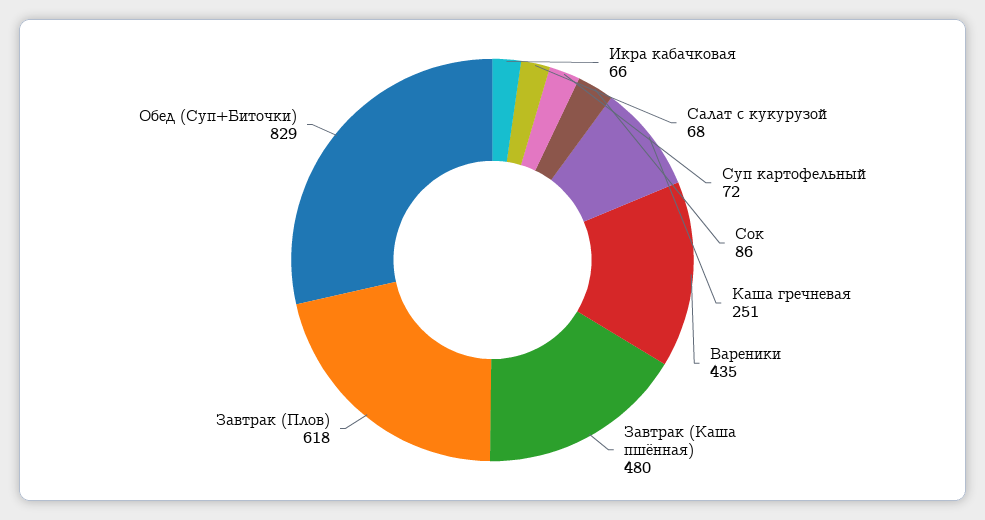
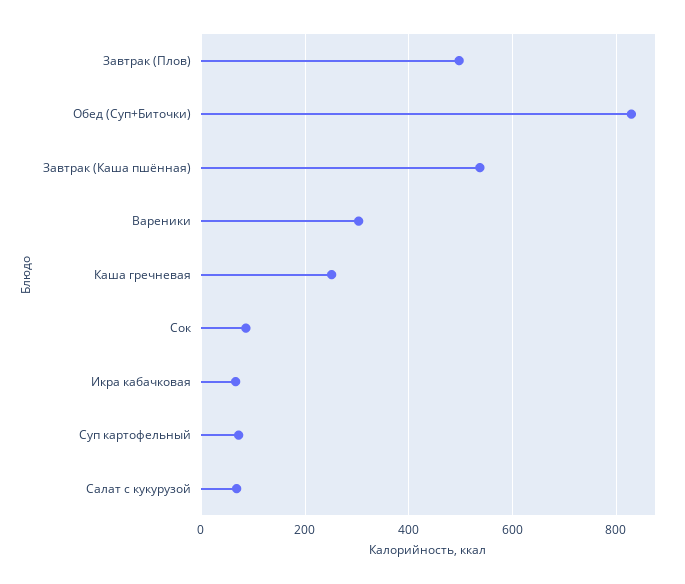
  {
    "Икра кабачковая": 66,
    "Салат с кукурузой": 68,
    "Суп картофельный": 72,
    "Сок": 86,
    "Каша гречневая": 251,
-   "Вареники": 435,
+   "Вареники": 300,
-   "Завтрак (Каша пшённая)": 480,
+   "Завтрак (Каша пшённая)": 540,
-   "Завтрак (Плов)": 618,
+   "Завтрак (Плов)": 500,
    "Обед (Суп+Биточки)": 829
  }

